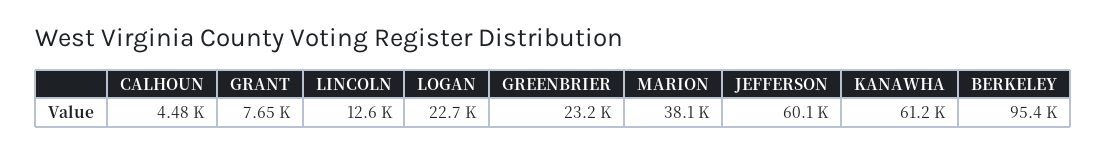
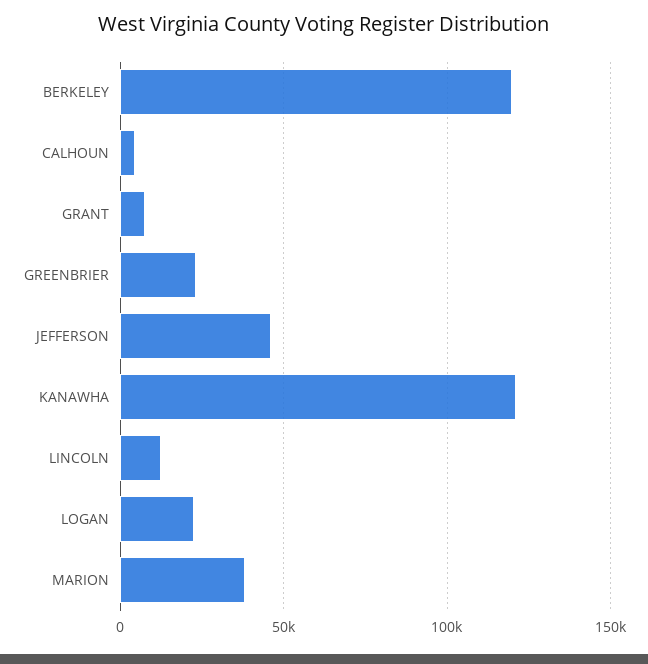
  {
    "CALHOUN": 4480,
    "GRANT": 7650,
    "LINCOLN": 12600,
    "LOGAN": 22700,
    "GREENBRIER": 23200,
    "MARION": 38100,
-   "JEFFERSON": 60100,
+   "JEFFERSON": 45000,
-   "KANAWHA": 61200,
+   "KANAWHA": 120000,
-   "BERKELEY": 95400
+   "BERKELEY": 120000
  }

